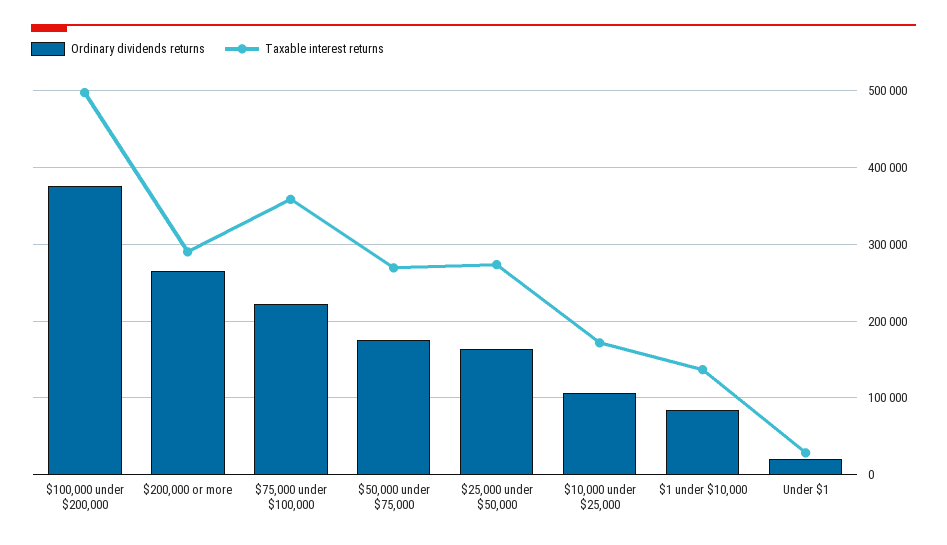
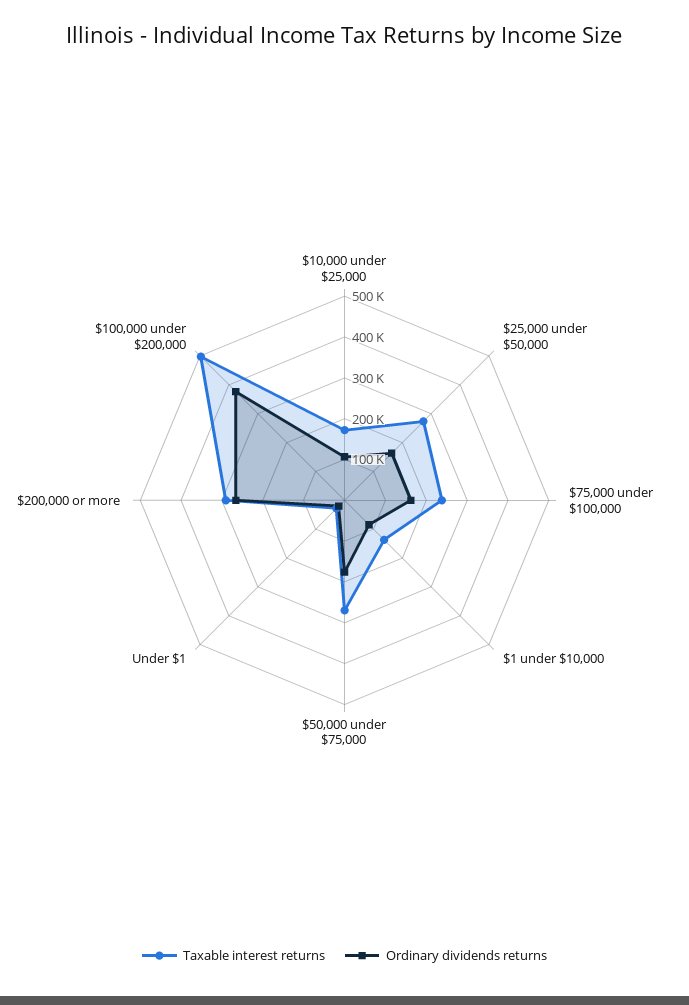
  {
    "Ordinary dividends returns": {
      "$100,000 under $200,000": 380000,
      "$200,000 or more": 270000,
-     "$75,000 under $100,000": 220000,
+     "$75,000 under $100,000": 160000,
      "$50,000 under $75,000": 180000,
      "$25,000 under $50,000": 160000,
      "$10,000 under $25,000": 110000,
      "$1 under $10,000": 80000,
      "Under $1": 20000
    },
    "Taxable interest returns": {
      "$100,000 under $200,000": 500000,
      "$200,000 or more": 290000,
-     "$75,000 under $100,000": 360000,
+     "$75,000 under $100,000": 240000,
      "$50,000 under $75,000": 270000,
      "$25,000 under $50,000": 270000,
      "$10,000 under $25,000": 170000,
      "$1 under $10,000": 140000,
      "Under $1": 30000
    }
  }

